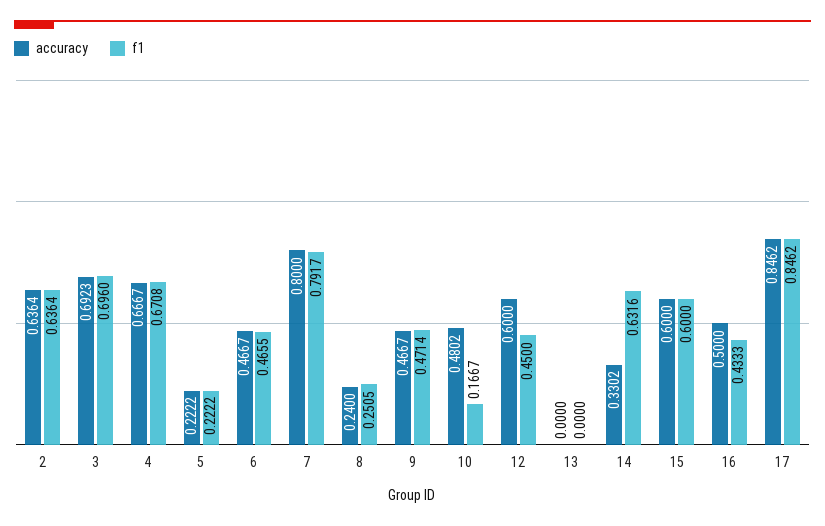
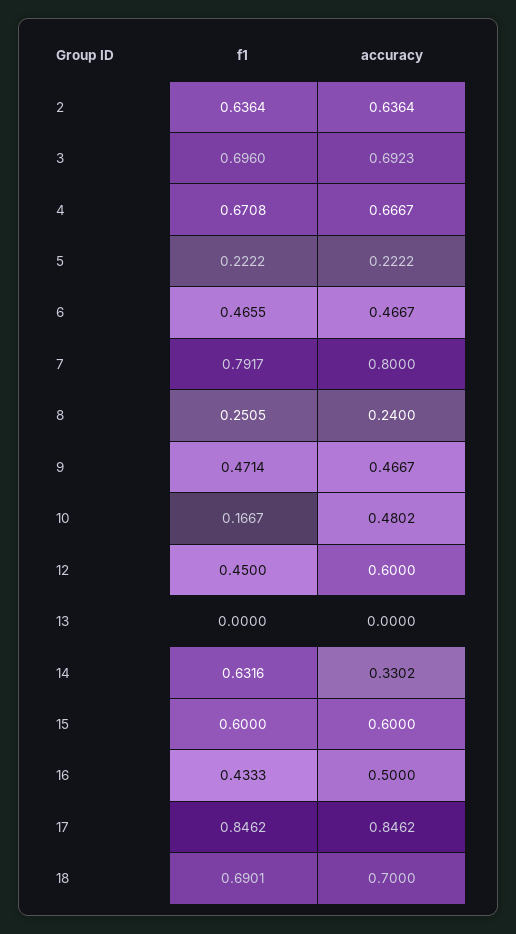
  {
    "accuracy": {
      "2": 0.6364,
      "3": 0.6923,
      "4": 0.6667,
      "5": 0.2222,
      "6": 0.4667,
      "7": 0.8,
      "8": 0.24,
      "9": 0.4667,
      "10": 0.4802,
      "12": 0.6,
      "13": 0,
      "14": 0.3302,
      "15": 0.6,
      "16": 0.5,
-     "17": 0.8462
+     "17": 0.8462,
+     "18": 0.7
    },
    "f1": {
      "2": 0.6364,
      "3": 0.696,
      "4": 0.6708,
      "5": 0.2222,
      "6": 0.4655,
      "7": 0.7917,
      "8": 0.2505,
      "9": 0.4714,
      "10": 0.1667,
      "12": 0.45,
      "13": 0,
      "14": 0.6316,
      "15": 0.6,
      "16": 0.4333,
-     "17": 0.8462
+     "17": 0.8462,
+     "18": 0.6901
    }
  }

